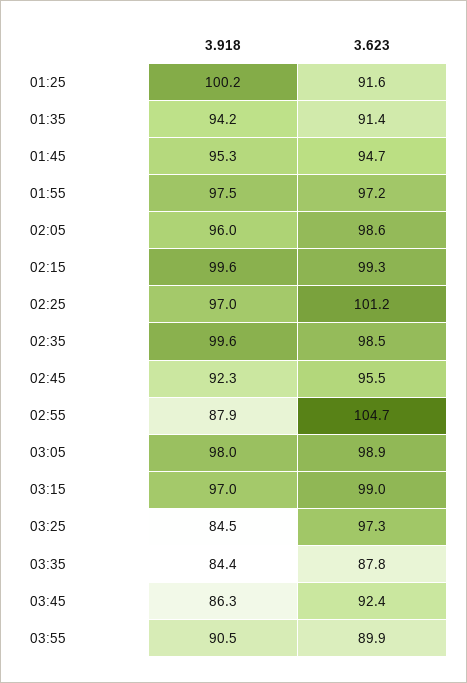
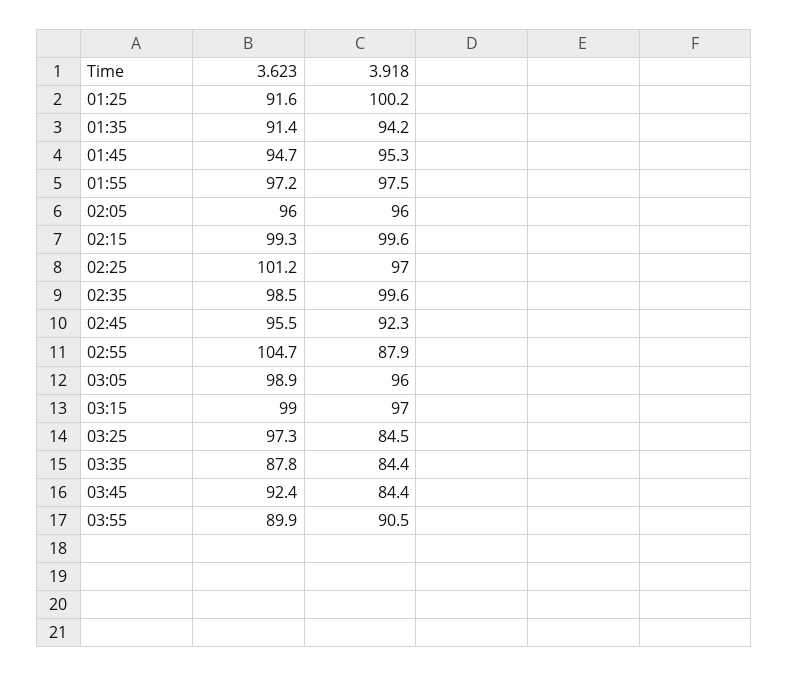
  {
    "3.918": {
      "01:25": 100.2,
      "01:35": 94.2,
      "01:45": 95.3,
      "01:55": 97.5,
      "02:05": 96,
      "02:15": 99.6,
      "02:25": 97,
      "02:35": 99.6,
      "02:45": 92.3,
      "02:55": 87.9,
-     "03:05": 98,
+     "03:05": 96,
      "03:15": 97,
      "03:25": 84.5,
      "03:35": 84.4,
-     "03:45": 86.3,
+     "03:45": 84.4,
      "03:55": 90.5
    },
    "3.623": {
      "01:25": 91.6,
      "01:35": 91.4,
      "01:45": 94.7,
      "01:55": 97.2,
-     "02:05": 98.6,
+     "02:05": 96,
      "02:15": 99.3,
      "02:25": 101.2,
      "02:35": 98.5,
      "02:45": 95.5,
      "02:55": 104.7,
      "03:05": 98.9,
      "03:15": 99,
      "03:25": 97.3,
      "03:35": 87.8,
      "03:45": 92.4,
      "03:55": 89.9
    }
  }

